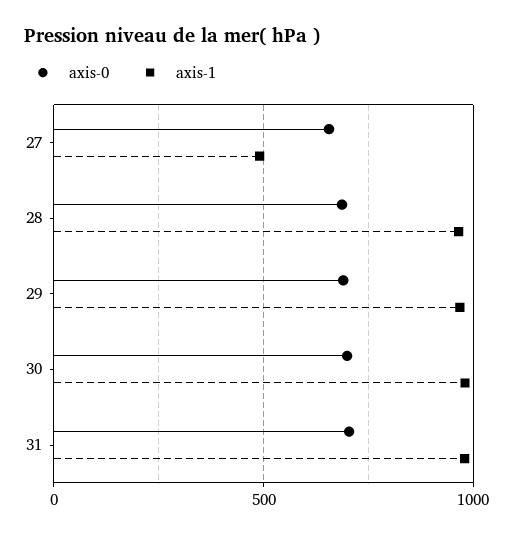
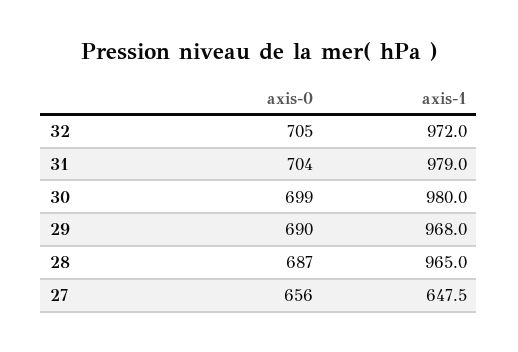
  {
    "axis-0": {
      "27": 656,
      "28": 687,
      "29": 690,
      "30": 699,
-     "31": 704
+     "31": 704,
+     "32": 705
    },
    "axis-1": {
-     "27": 500,
+     "27": 647.5,
      "28": 965,
      "29": 968,
      "30": 980,
-     "31": 979
+     "31": 979,
+     "32": 972
    }
  }

